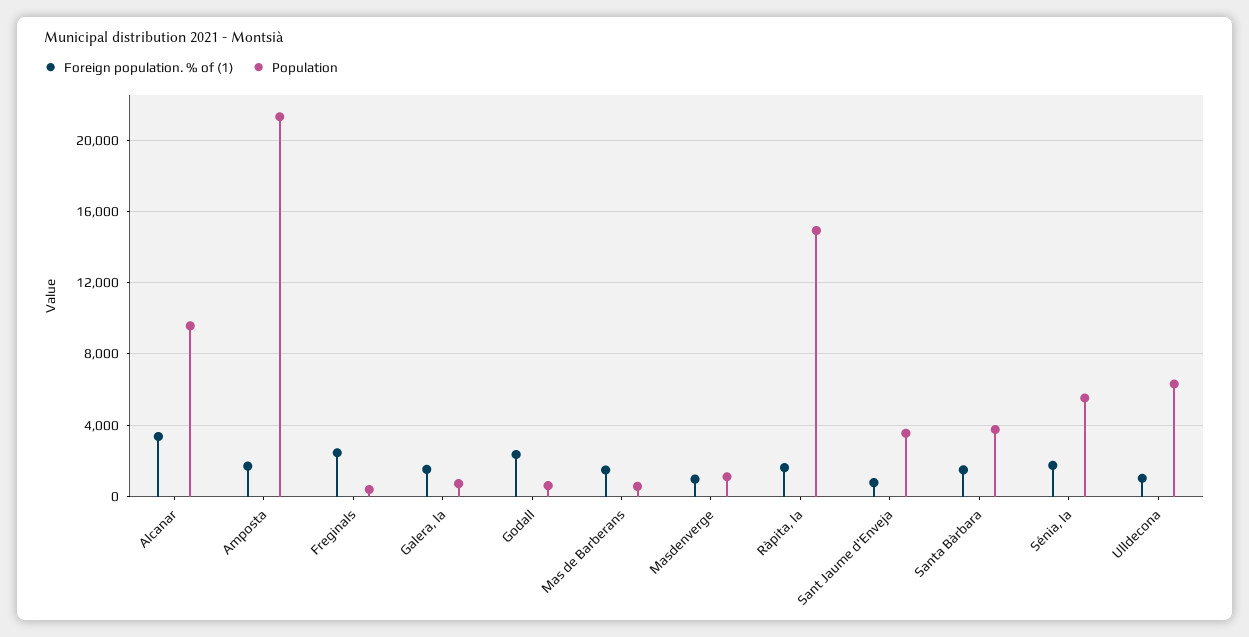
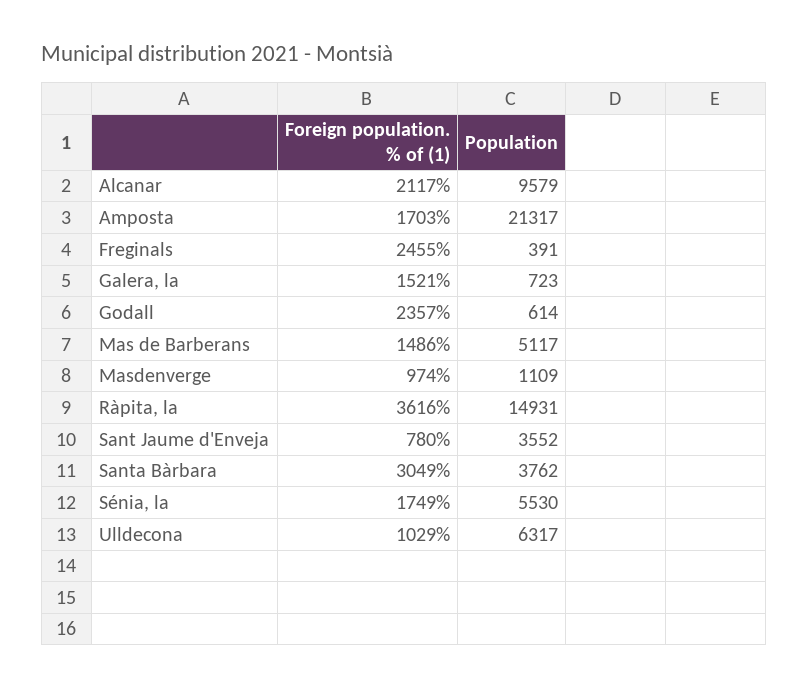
  {
    "Foreign population. % of (1)": {
-     "Alcanar": 3500,
+     "Alcanar": 2117,
      "Amposta": 1703,
      "Freginals": 2455,
      "Galera, la": 1521,
      "Godall": 2357,
      "Mas de Barberans": 1486,
      "Masdenverge": 974,
-     "Ràpita, la": 1500,
+     "Ràpita, la": 3616,
      "Sant Jaume d'Enveja": 780,
-     "Santa Bàrbara": 1500,
+     "Santa Bàrbara": 3049,
      "Sénia, la": 1749,
      "Ulldecona": 1029
    },
    "Population": {
      "Alcanar": 9579,
      "Amposta": 21317,
      "Freginals": 391,
      "Galera, la": 723,
      "Godall": 614,
-     "Mas de Barberans": 500,
+     "Mas de Barberans": 5117,
      "Masdenverge": 1109,
      "Ràpita, la": 14931,
      "Sant Jaume d'Enveja": 3552,
      "Santa Bàrbara": 3762,
      "Sénia, la": 5530,
      "Ulldecona": 6317
    }
  }

